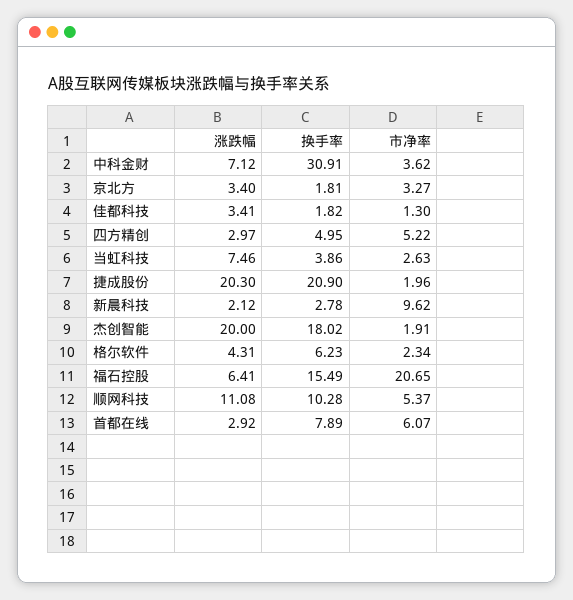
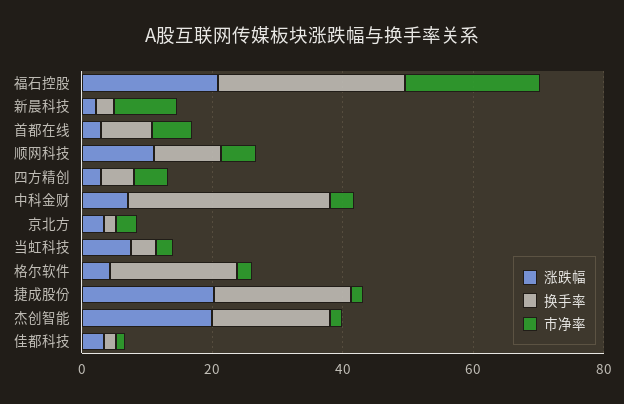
  {
    "涨跌幅": {
      "中科金财": 7.12,
      "京北方": 3.4,
      "佳都科技": 3.41,
      "四方精创": 2.97,
      "当虹科技": 7.46,
      "捷成股份": 20.3,
      "新晨科技": 2.12,
      "杰创智能": 20,
      "格尔软件": 4.31,
-     "福石控股": 6.41,
+     "福石控股": 20,
      "顺网科技": 11.08,
      "首都在线": 2.92
    },
    "换手率": {
      "中科金财": 30.91,
      "京北方": 1.81,
      "佳都科技": 1.82,
      "四方精创": 4.95,
      "当虹科技": 3.86,
      "捷成股份": 20.9,
      "新晨科技": 2.78,
      "杰创智能": 18.02,
-     "格尔软件": 6.23,
+     "格尔软件": 20,
-     "福石控股": 15.49,
+     "福石控股": 30,
      "顺网科技": 10.28,
      "首都在线": 7.89
    },
    "市净率": {
      "中科金财": 3.62,
      "京北方": 3.27,
      "佳都科技": 1.3,
      "四方精创": 5.22,
      "当虹科技": 2.63,
      "捷成股份": 1.96,
      "新晨科技": 9.62,
      "杰创智能": 1.91,
      "格尔软件": 2.34,
      "福石控股": 20.65,
      "顺网科技": 5.37,
      "首都在线": 6.07
    }
  }

